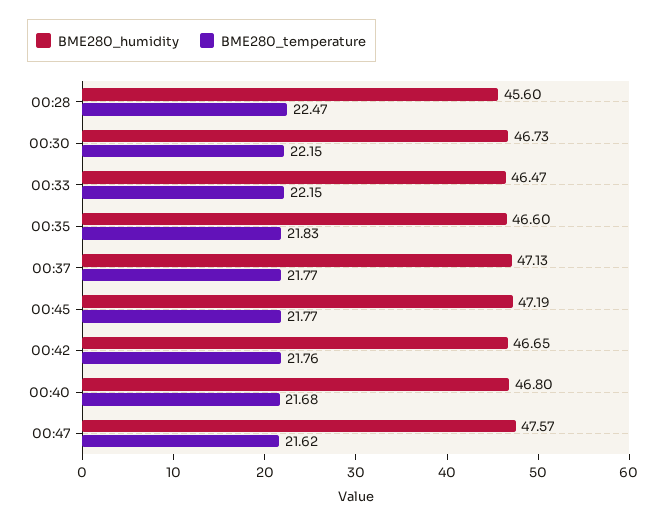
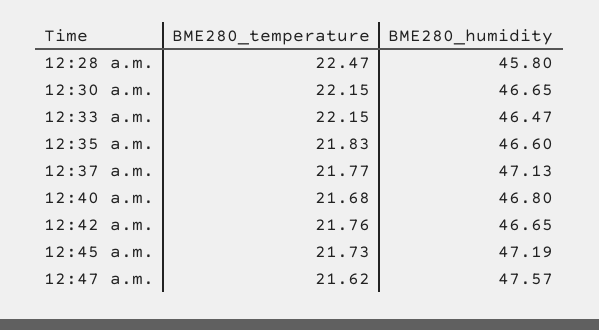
  {
    "BME280_humidity": {
-     "00:28": 45.6,
+     "00:28": 45.8,
-     "00:30": 46.73,
+     "00:30": 46.65,
      "00:33": 46.47,
      "00:35": 46.6,
      "00:37": 47.13,
      "00:45": 47.19,
      "00:42": 46.65,
      "00:40": 46.8,
      "00:47": 47.57
    },
    "BME280_temperature": {
      "00:28": 22.47,
      "00:30": 22.15,
      "00:33": 22.15,
      "00:35": 21.83,
      "00:37": 21.77,
-     "00:45": 21.77,
+     "00:45": 21.73,
      "00:42": 21.76,
      "00:40": 21.68,
      "00:47": 21.62
    }
  }

